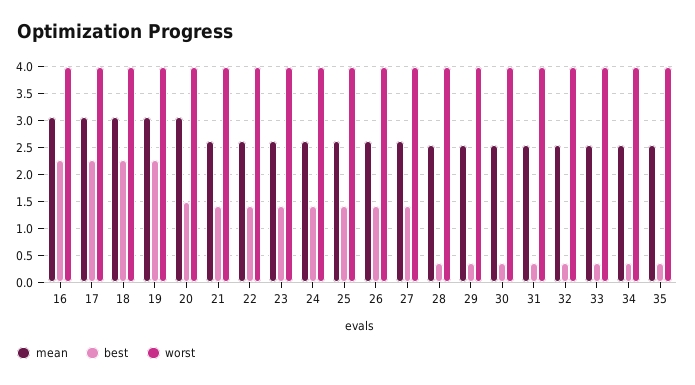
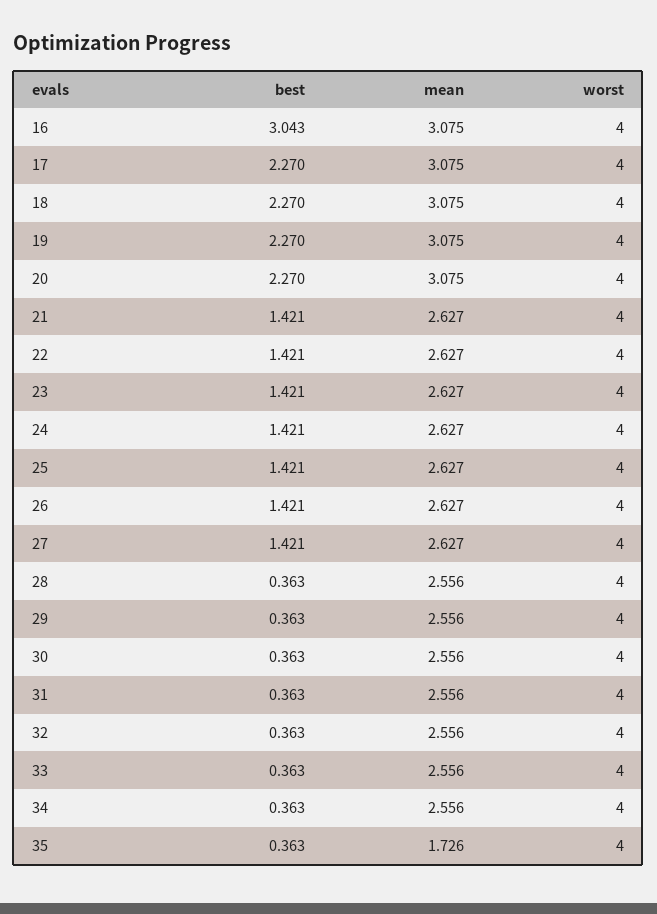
  {
    "mean": {
      "16": 3.075,
      "17": 3.075,
      "18": 3.075,
      "19": 3.075,
      "20": 3.075,
      "21": 2.627,
      "22": 2.627,
      "23": 2.627,
      "24": 2.627,
      "25": 2.627,
      "26": 2.627,
      "27": 2.627,
      "28": 2.556,
      "29": 2.556,
      "30": 2.556,
      "31": 2.556,
      "32": 2.556,
      "33": 2.556,
      "34": 2.556,
-     "35": 2.5
+     "35": 1.726
    },
    "best": {
-     "16": 2.25,
+     "16": 3.043,
      "17": 2.27,
      "18": 2.27,
      "19": 2.27,
-     "20": 1.5,
+     "20": 2.27,
      "21": 1.421,
      "22": 1.421,
      "23": 1.421,
      "24": 1.421,
      "25": 1.421,
      "26": 1.421,
      "27": 1.421,
      "28": 0.363,
      "29": 0.363,
      "30": 0.363,
      "31": 0.363,
      "32": 0.363,
      "33": 0.363,
      "34": 0.363,
      "35": 0.363
    },
    "worst": {
      "16": 4,
      "17": 4,
      "18": 4,
      "19": 4,
      "20": 4,
      "21": 4,
      "22": 4,
      "23": 4,
      "24": 4,
      "25": 4,
      "26": 4,
      "27": 4,
      "28": 4,
      "29": 4,
      "30": 4,
      "31": 4,
      "32": 4,
      "33": 4,
      "34": 4,
      "35": 4
    }
  }

